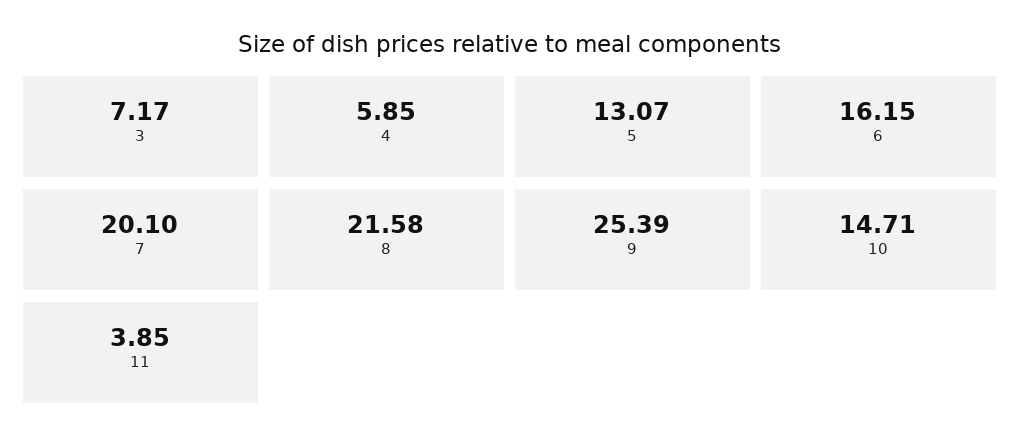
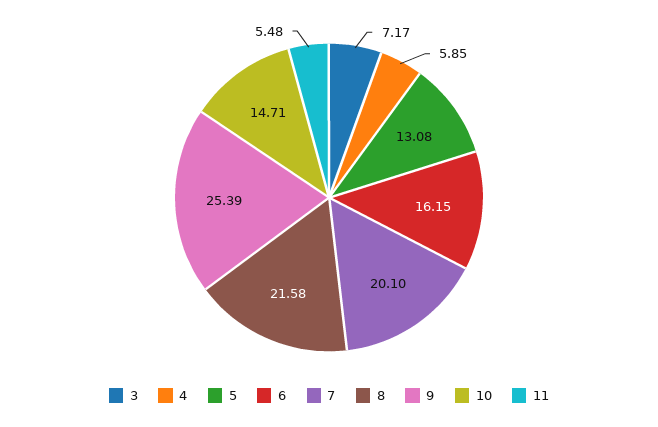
  {
    "3": 7.17,
    "4": 5.85,
-   "5": 13.07,
+   "5": 13.08,
    "6": 16.15,
    "7": 20.1,
    "8": 21.58,
    "9": 25.39,
    "10": 14.71,
-   "11": 3.85
+   "11": 5.48
  }

